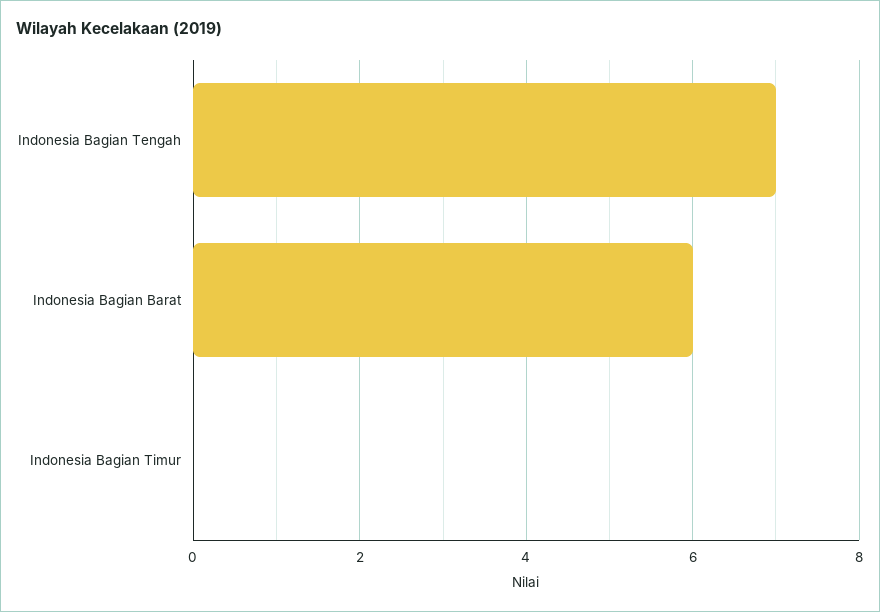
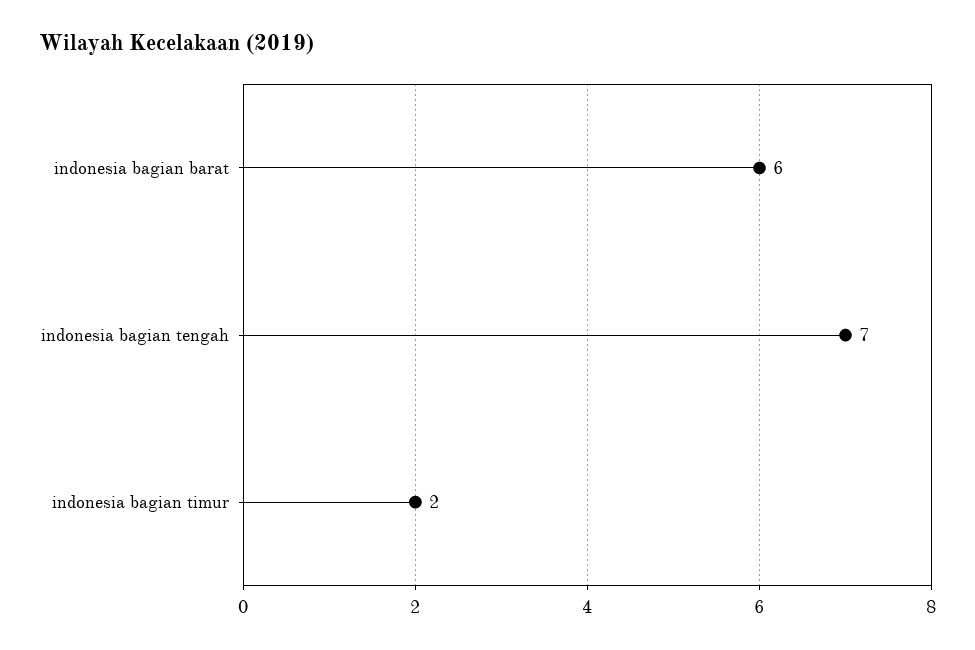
  {
    "Indonesia Bagian Tengah": 7,
    "Indonesia Bagian Barat": 6,
-   "Indonesia Bagian Timur": 0
+   "Indonesia Bagian Timur": 2
  }

